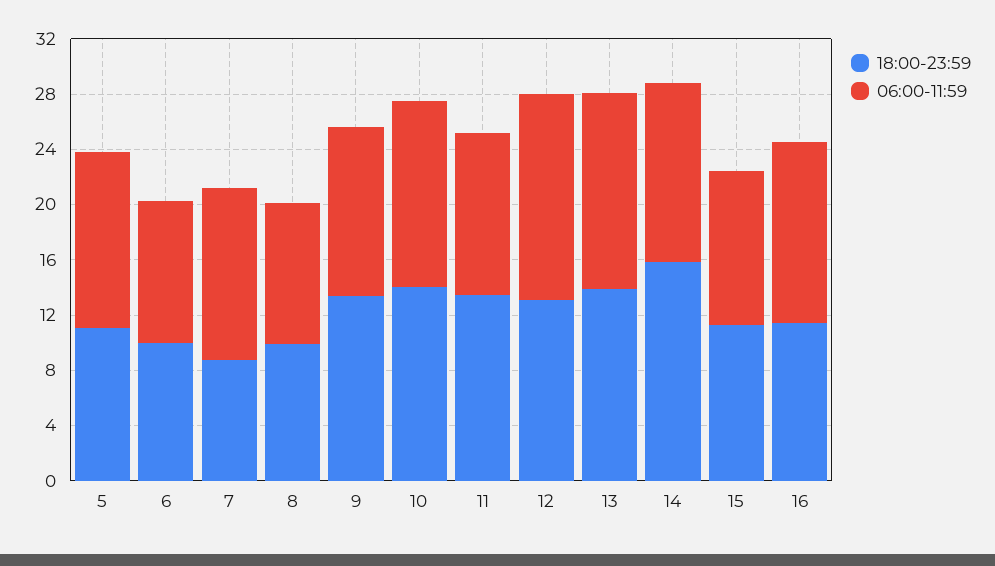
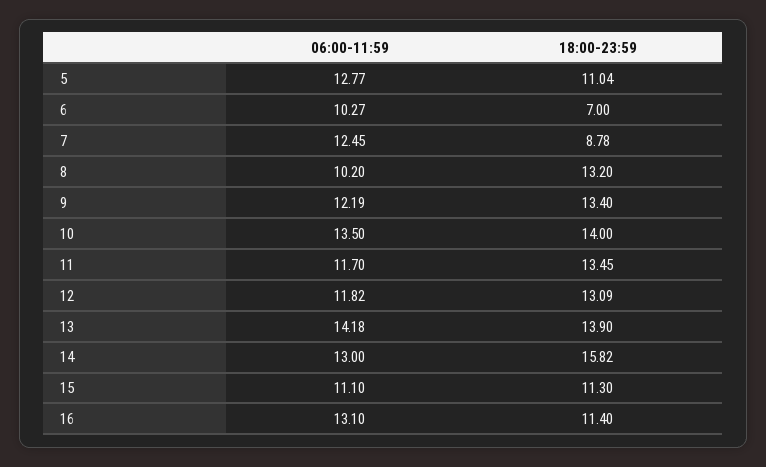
  {
    "18:00-23:59": {
      "5": 11.04,
-     "6": 10,
+     "6": 7,
      "7": 8.78,
-     "8": 10,
+     "8": 13.2,
      "9": 13.4,
      "10": 14,
      "11": 13.45,
      "12": 13.09,
      "13": 13.9,
      "14": 15.82,
      "15": 11.3,
      "16": 11.4
    },
    "06:00-11:59": {
      "5": 12.77,
      "6": 10.27,
      "7": 12.45,
      "8": 10.2,
      "9": 12.19,
      "10": 13.5,
      "11": 11.7,
-     "12": 15,
+     "12": 11.82,
      "13": 14.18,
      "14": 13,
      "15": 11.1,
      "16": 13.1
    }
  }

